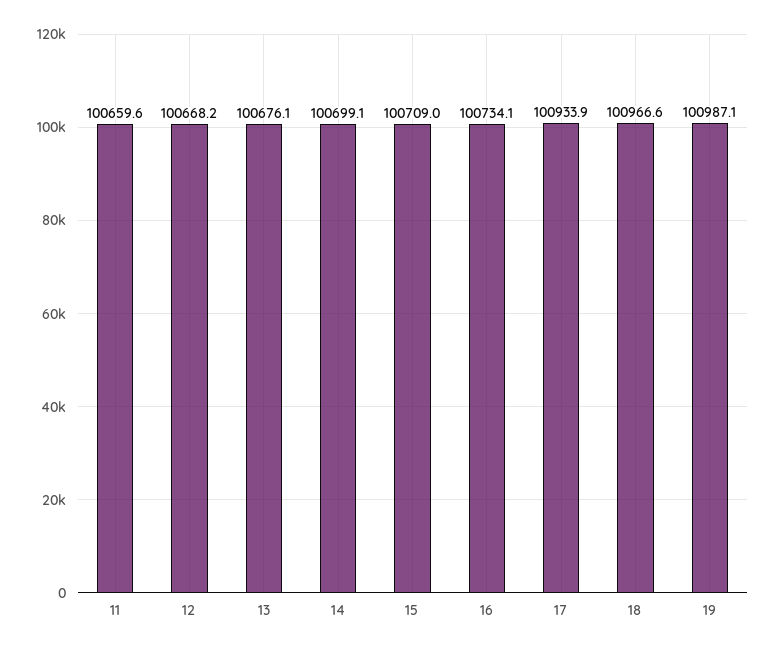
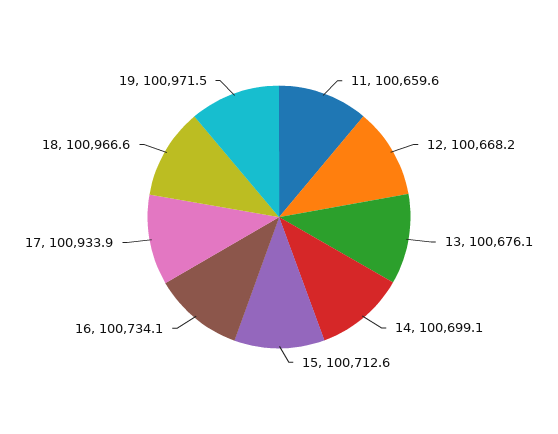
  {
    "11": 100659.6,
    "12": 100668.2,
    "13": 100676.1,
    "14": 100699.1,
-   "15": 100709,
+   "15": 100712.6,
    "16": 100734.1,
    "17": 100933.9,
    "18": 100966.6,
-   "19": 100987.1
+   "19": 100971.5
  }

